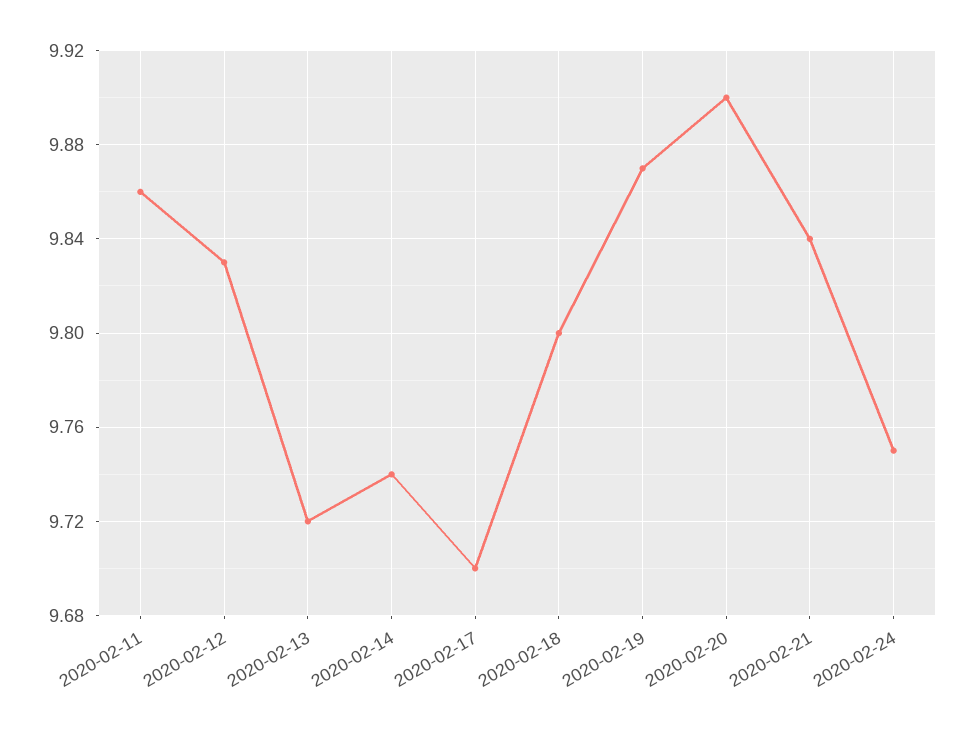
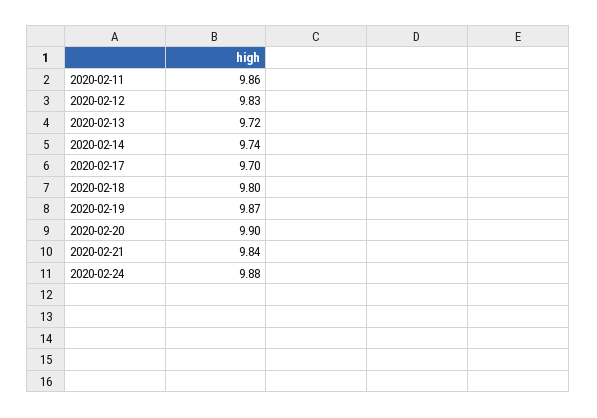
  {
    "2020-02-11": 9.86,
    "2020-02-12": 9.83,
    "2020-02-13": 9.72,
    "2020-02-14": 9.74,
    "2020-02-17": 9.7,
    "2020-02-18": 9.8,
    "2020-02-19": 9.87,
    "2020-02-20": 9.9,
    "2020-02-21": 9.84,
-   "2020-02-24": 9.75
+   "2020-02-24": 9.88
  }

